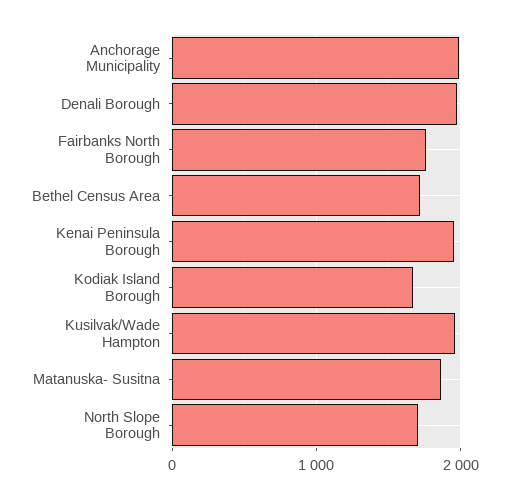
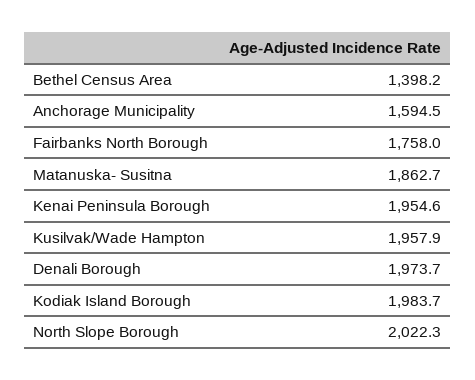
  {
-   "Anchorage Municipality": 2000,
+   "Anchorage Municipality": 1594.5,
    "Denali Borough": 1973.7,
    "Fairbanks North Borough": 1758,
-   "Bethel Census Area": 1700,
+   "Bethel Census Area": 1398.2,
    "Kenai Peninsula Borough": 1954.6,
-   "Kodiak Island Borough": 1700,
+   "Kodiak Island Borough": 1983.7,
    "Kusilvak/Wade Hampton": 1957.9,
    "Matanuska- Susitna": 1862.7,
-   "North Slope Borough": 1700
+   "North Slope Borough": 2022.3
  }

